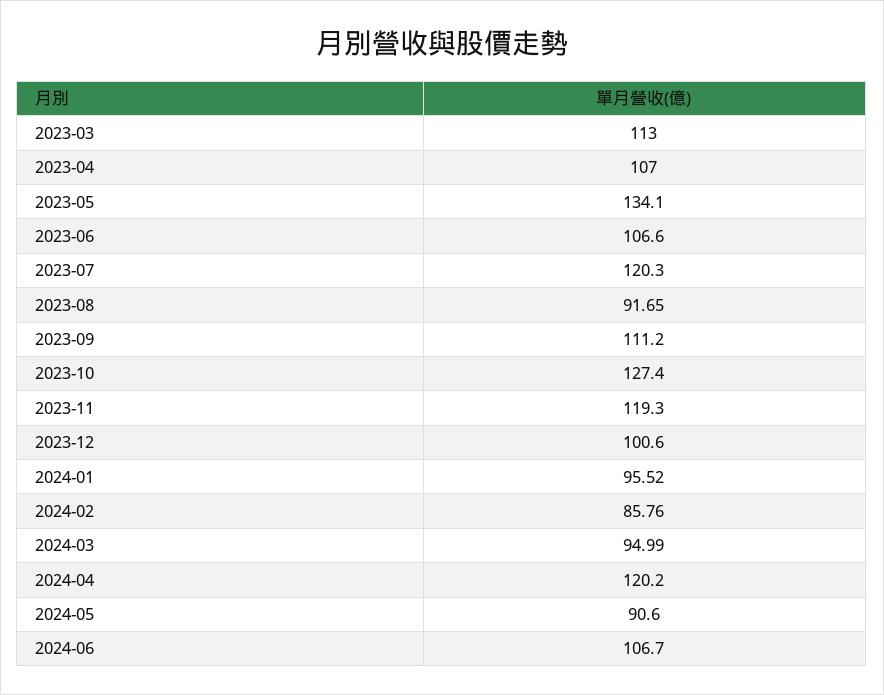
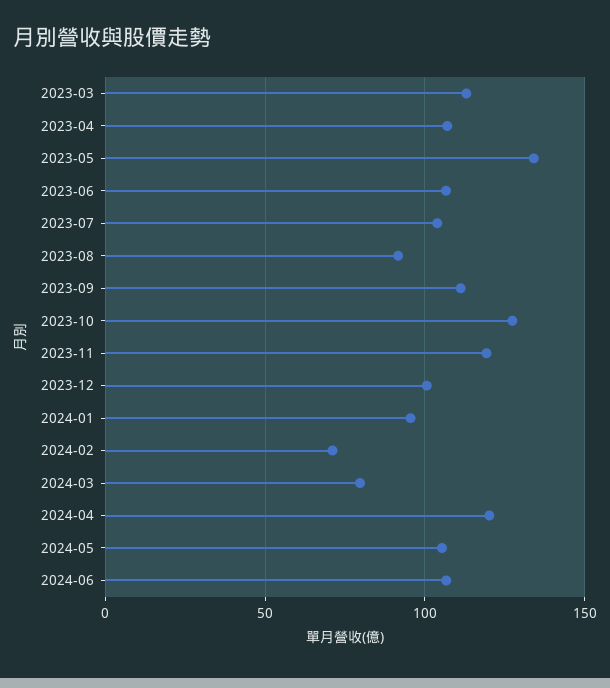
  {
    "2023-03": 113,
    "2023-04": 107,
    "2023-05": 134.1,
    "2023-06": 106.6,
-   "2023-07": 120.3,
+   "2023-07": 105,
    "2023-08": 91.65,
    "2023-09": 111.2,
    "2023-10": 127.4,
    "2023-11": 119.3,
    "2023-12": 100.6,
    "2024-01": 95.52,
-   "2024-02": 85.76,
+   "2024-02": 70,
-   "2024-03": 94.99,
+   "2024-03": 80,
    "2024-04": 120.2,
-   "2024-05": 90.6,
+   "2024-05": 105,
    "2024-06": 106.7
  }

